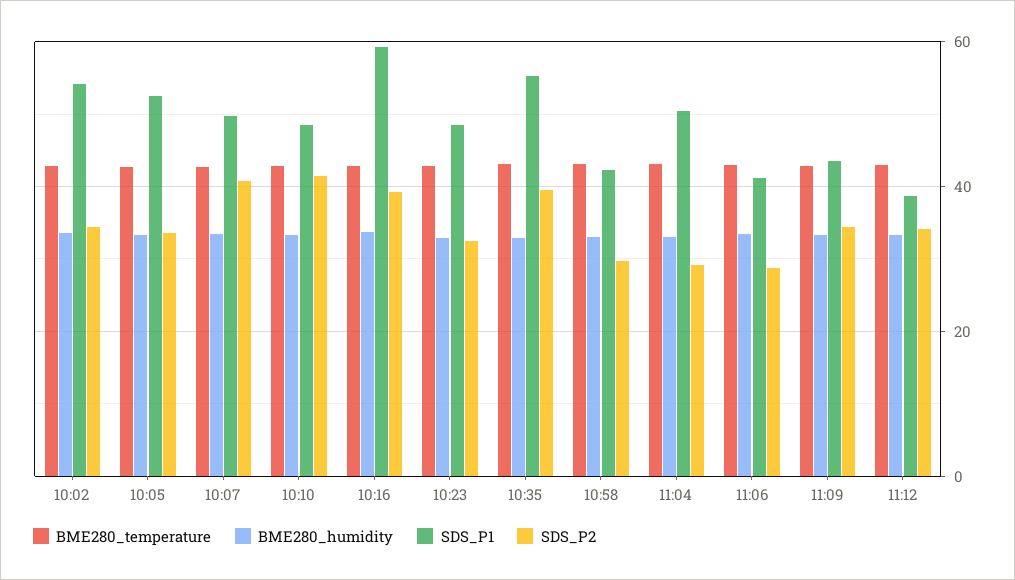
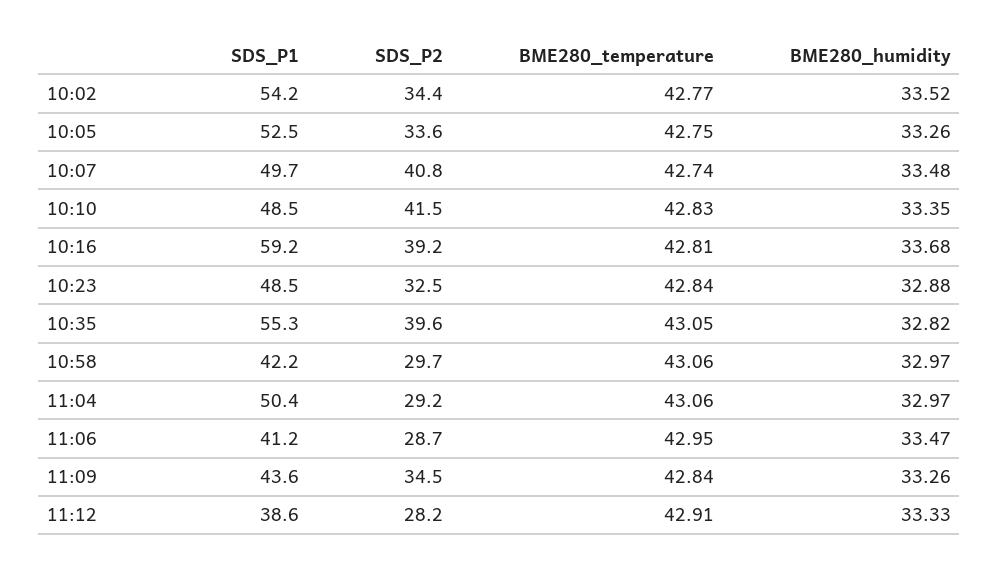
  {
    "BME280_temperature": {
      "10:02": 42.77,
      "10:05": 42.75,
      "10:07": 42.74,
      "10:10": 42.83,
      "10:16": 42.81,
      "10:23": 42.84,
      "10:35": 43.05,
      "10:58": 43.06,
      "11:04": 43.06,
      "11:06": 42.95,
      "11:09": 42.84,
      "11:12": 42.91
    },
    "BME280_humidity": {
      "10:02": 33.52,
      "10:05": 33.26,
      "10:07": 33.48,
      "10:10": 33.35,
      "10:16": 33.68,
      "10:23": 32.88,
      "10:35": 32.82,
      "10:58": 32.97,
      "11:04": 32.97,
      "11:06": 33.47,
      "11:09": 33.26,
      "11:12": 33.33
    },
    "SDS_P1": {
      "10:02": 54.2,
      "10:05": 52.5,
      "10:07": 49.7,
      "10:10": 48.5,
      "10:16": 59.2,
      "10:23": 48.5,
      "10:35": 55.3,
      "10:58": 42.2,
      "11:04": 50.4,
      "11:06": 41.2,
      "11:09": 43.6,
      "11:12": 38.6
    },
    "SDS_P2": {
      "10:02": 34.4,
      "10:05": 33.6,
      "10:07": 40.8,
      "10:10": 41.5,
      "10:16": 39.2,
      "10:23": 32.5,
      "10:35": 39.6,
      "10:58": 29.7,
      "11:04": 29.2,
      "11:06": 28.7,
      "11:09": 34.5,
-     "11:12": 34
+     "11:12": 28.2
    }
  }

